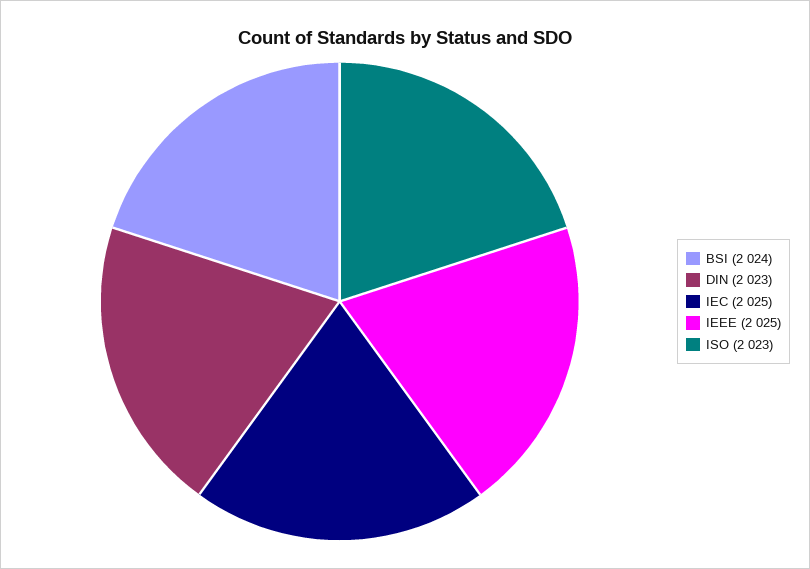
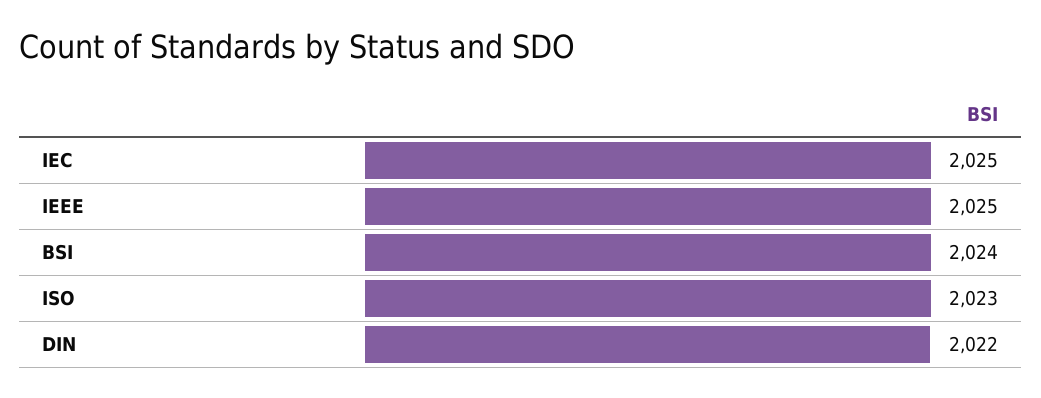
  {
    "BSI": 2024,
-   "DIN": 2023,
+   "DIN": 2022,
    "IEC": 2025,
    "IEEE": 2025,
    "ISO": 2023
  }

